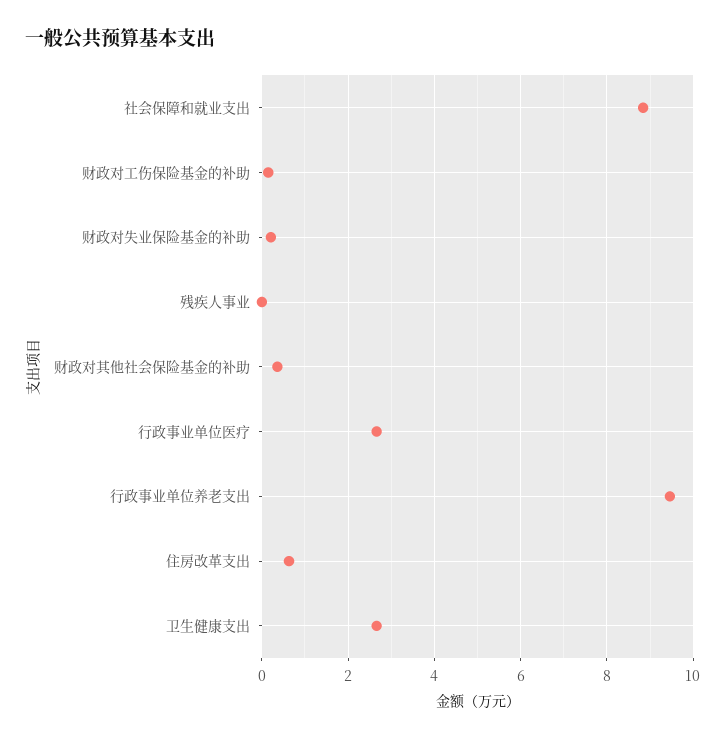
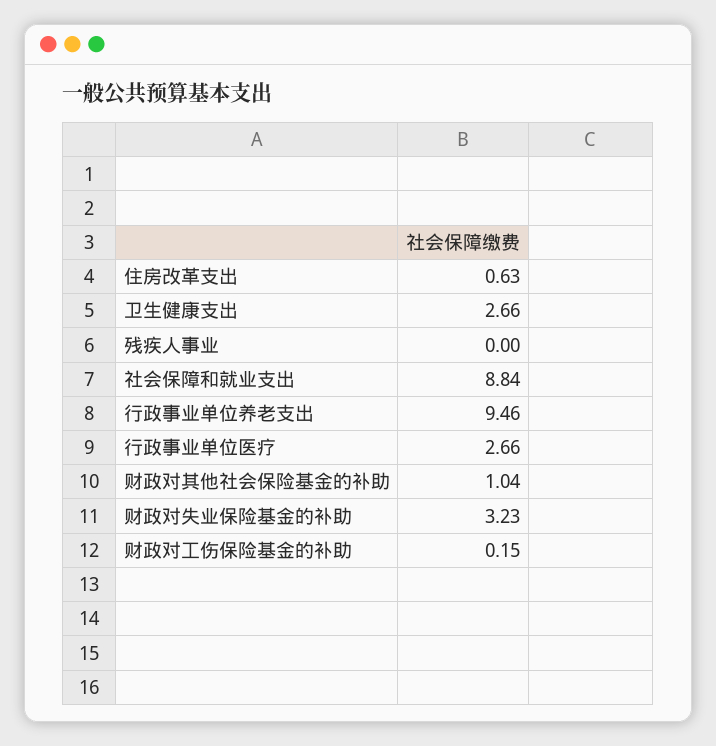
  {
    "社会保障和就业支出": 8.84,
    "财政对工伤保险基金的补助": 0.15,
-   "财政对失业保险基金的补助": 0.2,
+   "财政对失业保险基金的补助": 3.23,
    "残疾人事业": 0,
-   "财政对其他社会保险基金的补助": 0.4,
+   "财政对其他社会保险基金的补助": 1.04,
    "行政事业单位医疗": 2.66,
    "行政事业单位养老支出": 9.46,
    "住房改革支出": 0.63,
    "卫生健康支出": 2.66
  }

